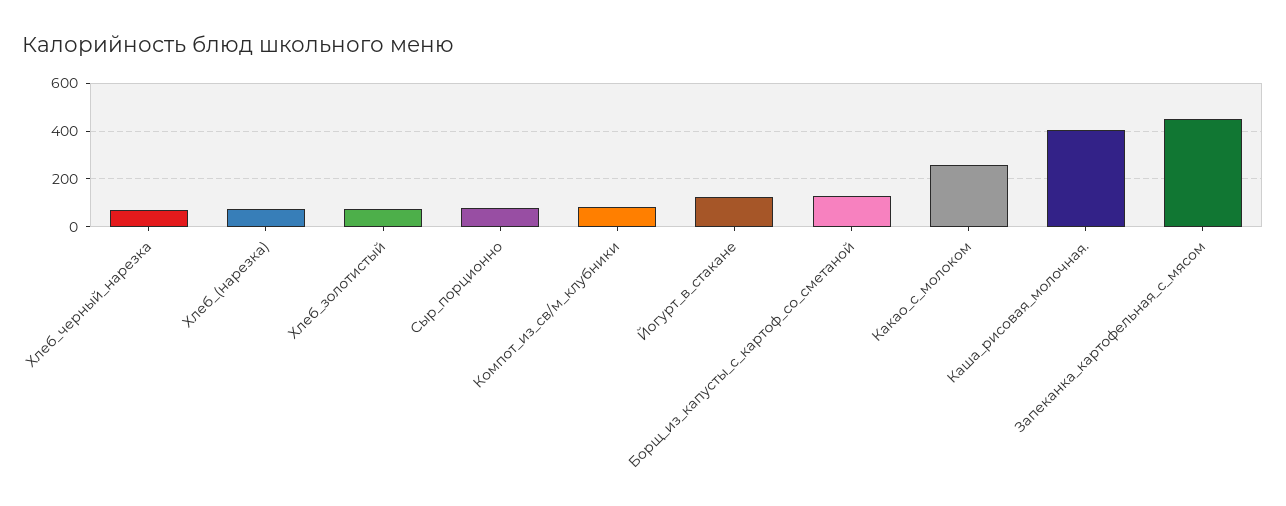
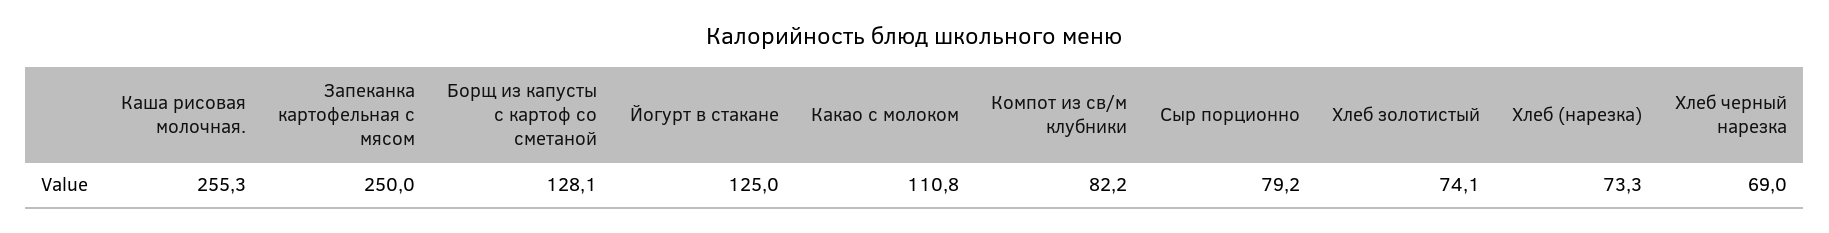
  {
    "Хлеб_черный_нарезка": 69,
    "Хлеб_(нарезка)": 73.3,
    "Хлеб_золотистый": 74.1,
    "Сыр_порционно": 79.2,
    "Компот_из_св/м_клубники": 82.2,
    "Йогурт_в_стакане": 125,
    "Борщ_из_капусты_с_картоф_со_сметаной": 128.1,
-   "Какао_с_молоком": 250,
+   "Какао_с_молоком": 110.8,
-   "Каша_рисовая_молочная.": 400,
+   "Каша_рисовая_молочная.": 255.3,
-   "Запеканка_картофельная_с_мясом": 450
+   "Запеканка_картофельная_с_мясом": 250
  }

